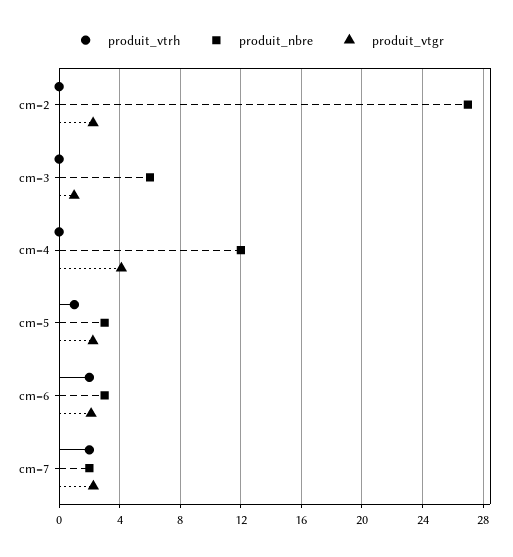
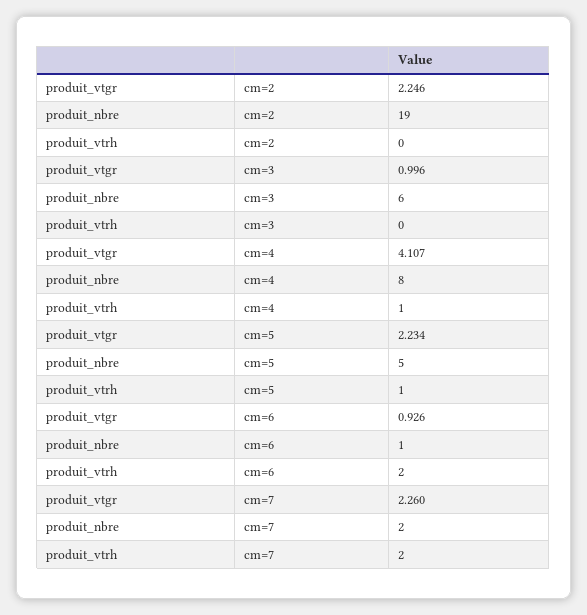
  {
    "produit_vtrh": {
      "cm=2": 0,
      "cm=3": 0,
-     "cm=4": 0,
+     "cm=4": 1,
      "cm=5": 1,
      "cm=6": 2,
      "cm=7": 2
    },
    "produit_nbre": {
-     "cm=2": 27,
+     "cm=2": 19,
      "cm=3": 6,
-     "cm=4": 12,
+     "cm=4": 8,
-     "cm=5": 3,
+     "cm=5": 5,
-     "cm=6": 3,
+     "cm=6": 1,
      "cm=7": 2
    },
    "produit_vtgr": {
      "cm=2": 2.246,
      "cm=3": 0.996,
      "cm=4": 4.107,
      "cm=5": 2.234,
-     "cm=6": 2,
+     "cm=6": 0.926,
      "cm=7": 2.26
    }
  }

